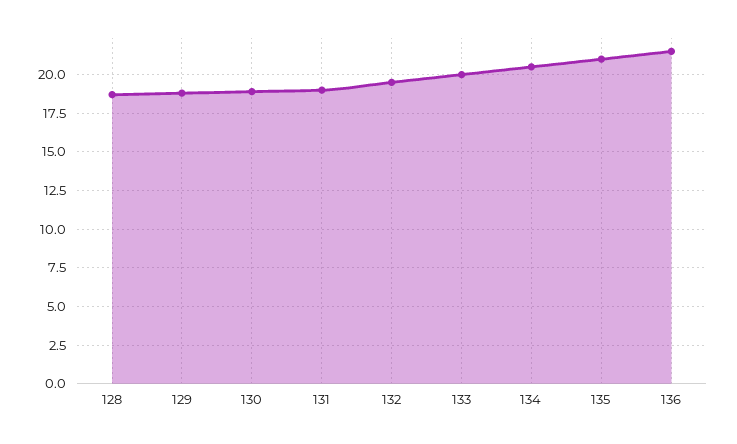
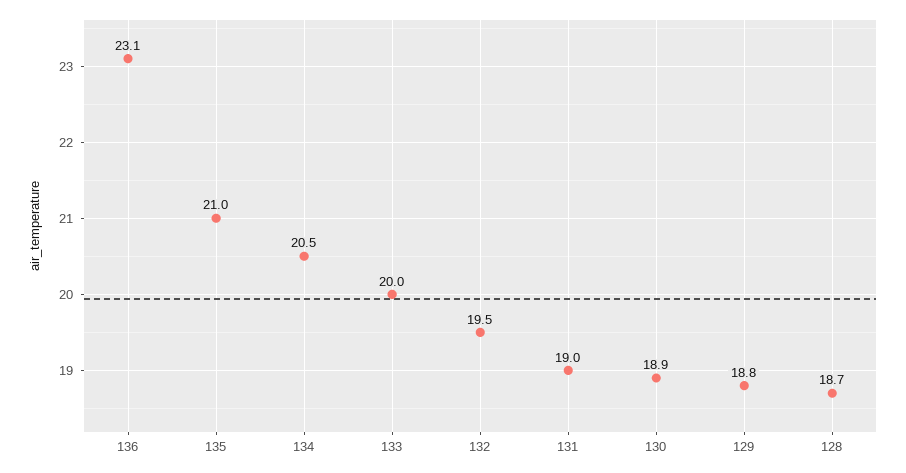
  {
    "128": 18.7,
    "129": 18.8,
    "130": 18.9,
    "131": 19,
    "132": 19.5,
    "133": 20,
    "134": 20.5,
    "135": 21,
-   "136": 21.5
+   "136": 23.1
  }

